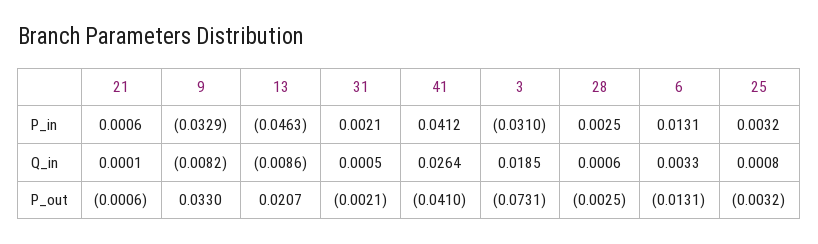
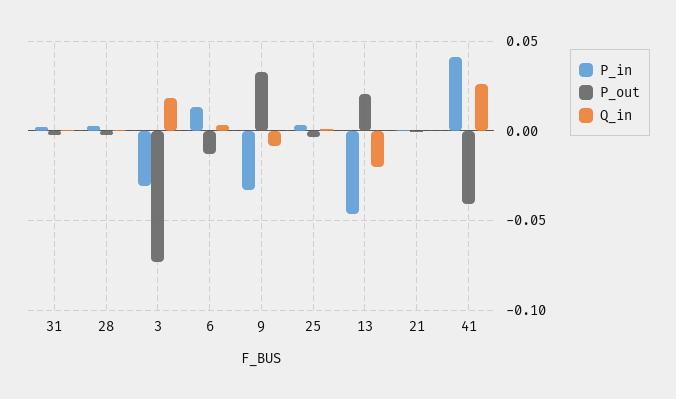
  {
    "P_in": {
      "21": 0.0006,
      "9": -0.0329,
      "13": -0.0463,
      "31": 0.0021,
      "41": 0.0412,
      "3": -0.031,
      "28": 0.0025,
      "6": 0.0131,
      "25": 0.0032
    },
    "Q_in": {
      "21": 0.0001,
      "9": -0.0082,
-     "13": -0.0086,
+     "13": -0.02,
      "31": 0.0005,
      "41": 0.0264,
      "3": 0.0185,
      "28": 0.0006,
      "6": 0.0033,
      "25": 0.0008
    },
    "P_out": {
      "21": -0.0006,
      "9": 0.033,
      "13": 0.0207,
      "31": -0.0021,
      "41": -0.041,
      "3": -0.0731,
      "28": -0.0025,
      "6": -0.0131,
      "25": -0.0032
    }
  }

